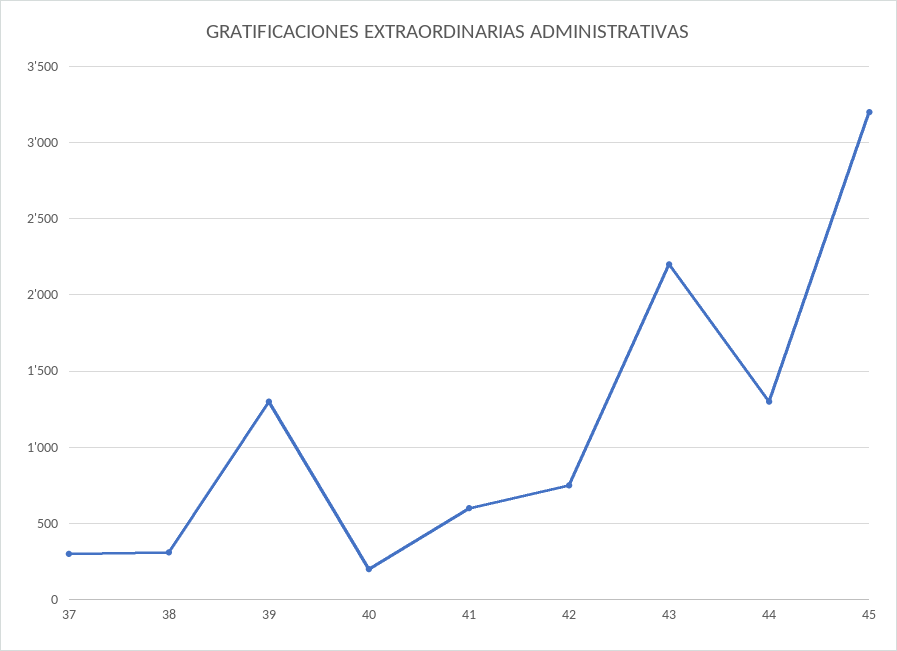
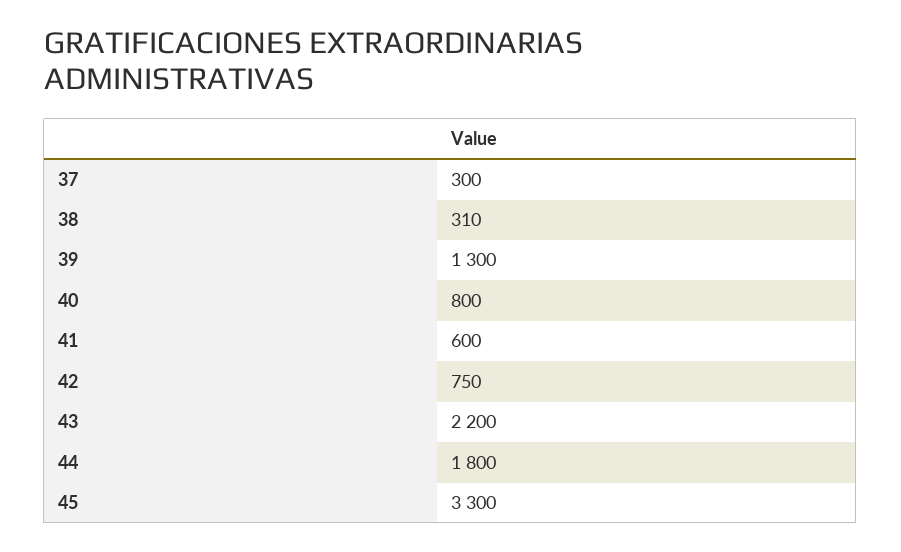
  {
    "37": 300,
    "38": 310,
    "39": 1300,
-   "40": 200,
+   "40": 800,
    "41": 600,
    "42": 750,
    "43": 2200,
-   "44": 1300,
+   "44": 1800,
-   "45": 3200
+   "45": 3300
  }

